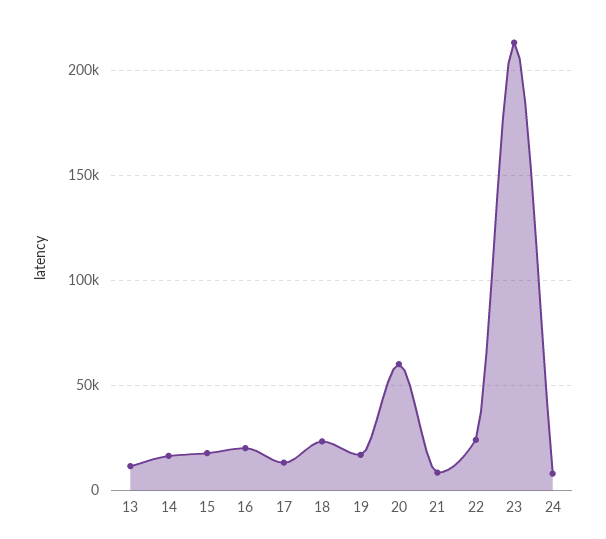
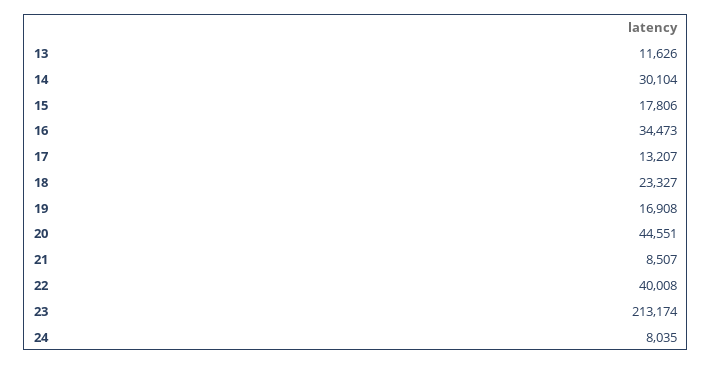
  {
    "13": 11626,
-   "14": 15000,
+   "14": 30104,
    "15": 17806,
-   "16": 20000,
+   "16": 34473,
    "17": 13207,
    "18": 23327,
    "19": 16908,
-   "20": 60000,
+   "20": 44551,
    "21": 8507,
-   "22": 25000,
+   "22": 40008,
    "23": 213174,
    "24": 8035
  }

